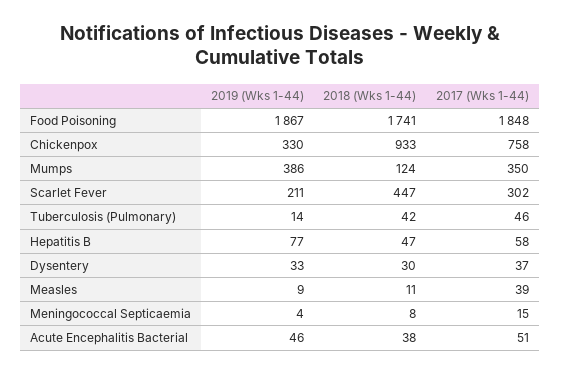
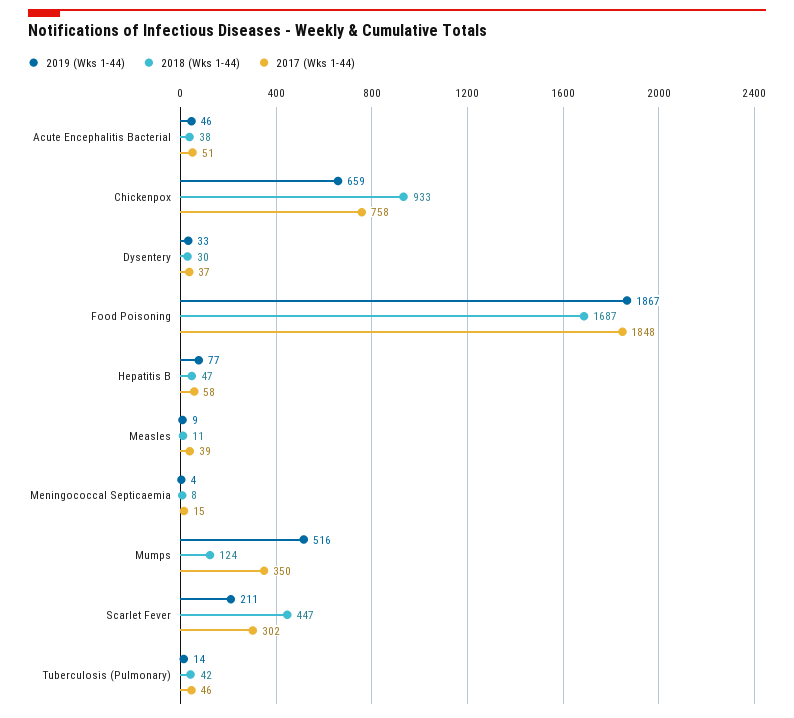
  {
    "2019 (Wks 1-44)": {
      "Food Poisoning": 1867,
-     "Chickenpox": 330,
+     "Chickenpox": 659,
-     "Mumps": 386,
+     "Mumps": 516,
      "Scarlet Fever": 211,
      "Tuberculosis (Pulmonary)": 14,
      "Hepatitis B": 77,
      "Dysentery": 33,
      "Measles": 9,
      "Meningococcal Septicaemia": 4,
      "Acute Encephalitis Bacterial": 46
    },
    "2018 (Wks 1-44)": {
-     "Food Poisoning": 1741,
+     "Food Poisoning": 1687,
      "Chickenpox": 933,
      "Mumps": 124,
      "Scarlet Fever": 447,
      "Tuberculosis (Pulmonary)": 42,
      "Hepatitis B": 47,
      "Dysentery": 30,
      "Measles": 11,
      "Meningococcal Septicaemia": 8,
      "Acute Encephalitis Bacterial": 38
    },
    "2017 (Wks 1-44)": {
      "Food Poisoning": 1848,
      "Chickenpox": 758,
      "Mumps": 350,
      "Scarlet Fever": 302,
      "Tuberculosis (Pulmonary)": 46,
      "Hepatitis B": 58,
      "Dysentery": 37,
      "Measles": 39,
      "Meningococcal Septicaemia": 15,
      "Acute Encephalitis Bacterial": 51
    }
  }

